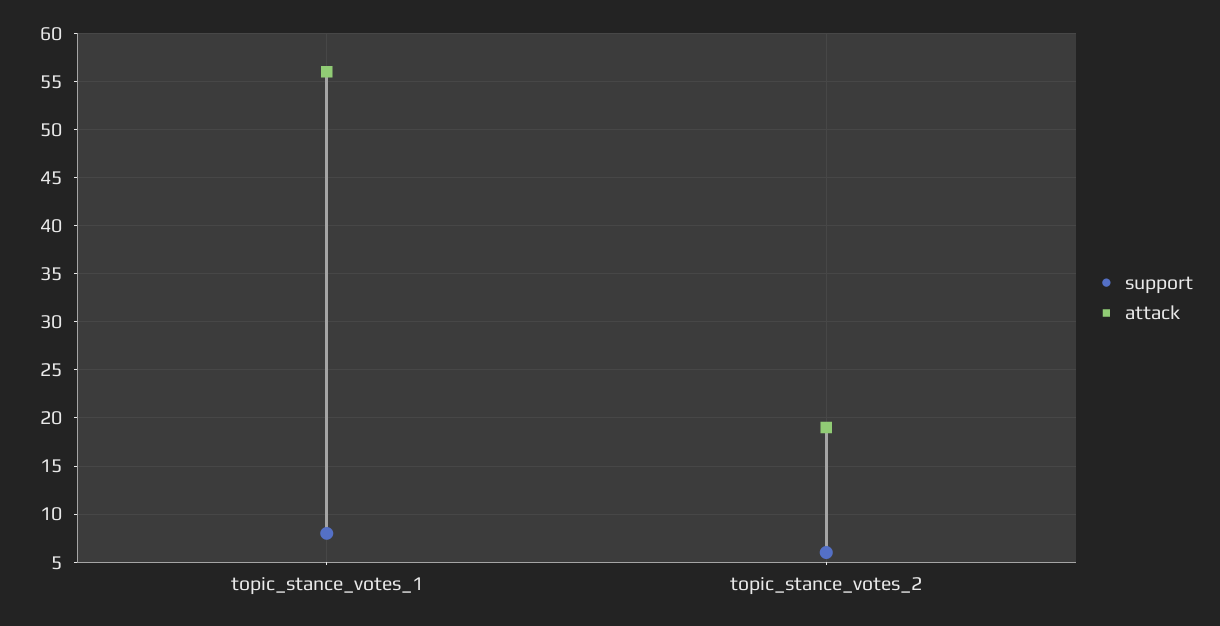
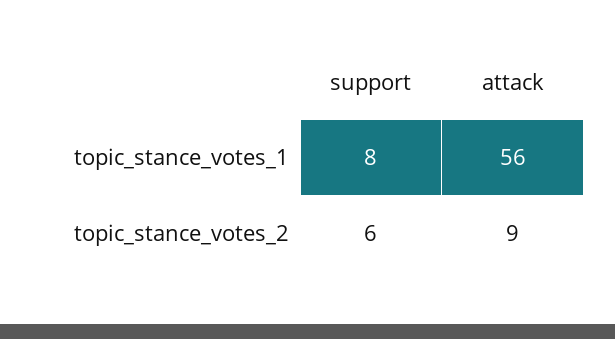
  {
    "support": {
      "topic_stance_votes_1": 8,
      "topic_stance_votes_2": 6
    },
    "attack": {
      "topic_stance_votes_1": 56,
-     "topic_stance_votes_2": 19
+     "topic_stance_votes_2": 9
    }
  }

